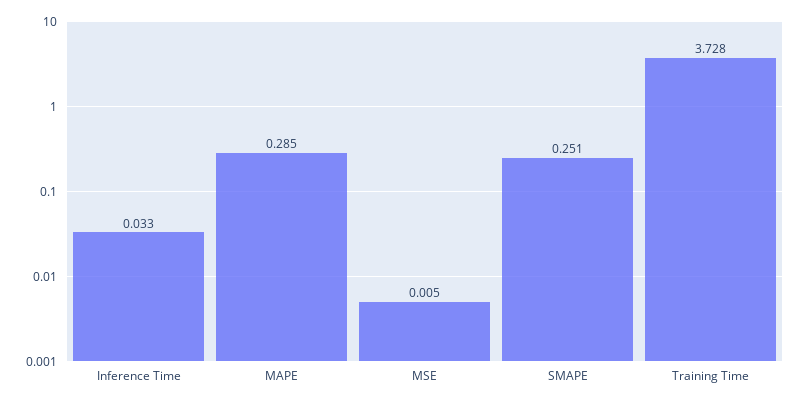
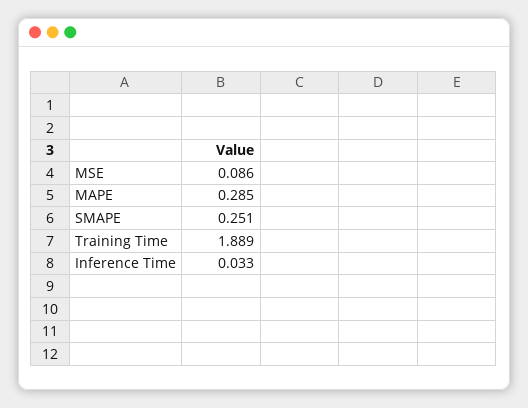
  {
    "Inference Time": 0.033,
    "MAPE": 0.285,
-   "MSE": 0.005,
+   "MSE": 0.086,
    "SMAPE": 0.251,
-   "Training Time": 3.728
+   "Training Time": 1.889
  }

